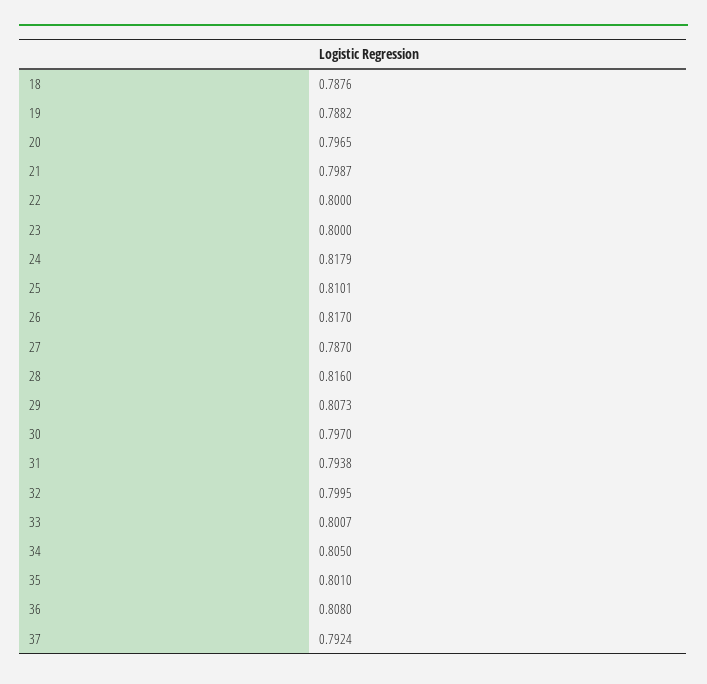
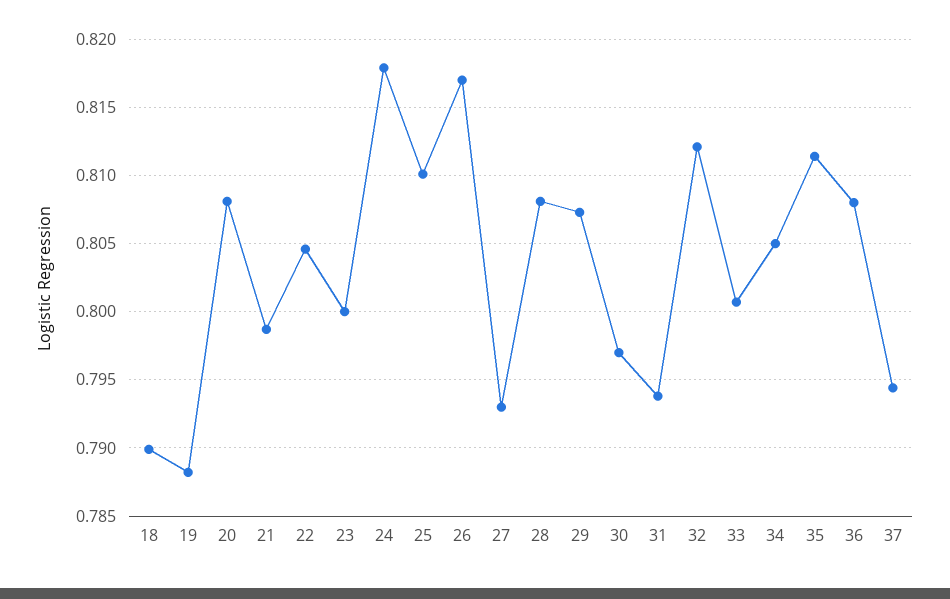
  {
-   "18": 0.7876,
+   "18": 0.79,
    "19": 0.7882,
-   "20": 0.7965,
+   "20": 0.808,
    "21": 0.7987,
-   "22": 0.8,
+   "22": 0.8045,
    "23": 0.8,
    "24": 0.8179,
    "25": 0.8101,
    "26": 0.817,
-   "27": 0.787,
+   "27": 0.793,
-   "28": 0.816,
+   "28": 0.808,
    "29": 0.8073,
    "30": 0.797,
    "31": 0.7938,
-   "32": 0.7995,
+   "32": 0.812,
    "33": 0.8007,
    "34": 0.805,
-   "35": 0.801,
+   "35": 0.8115,
    "36": 0.808,
-   "37": 0.7924
+   "37": 0.7945
  }

